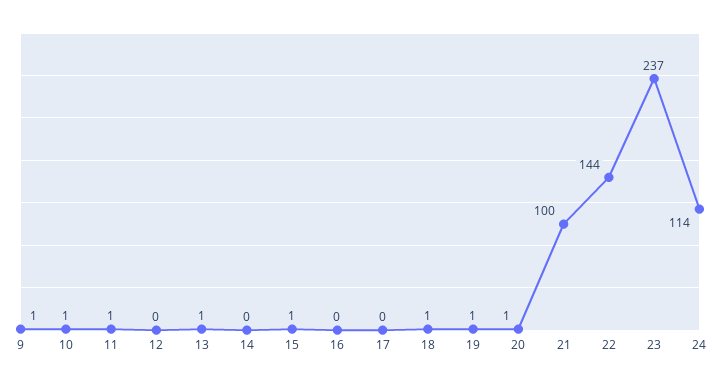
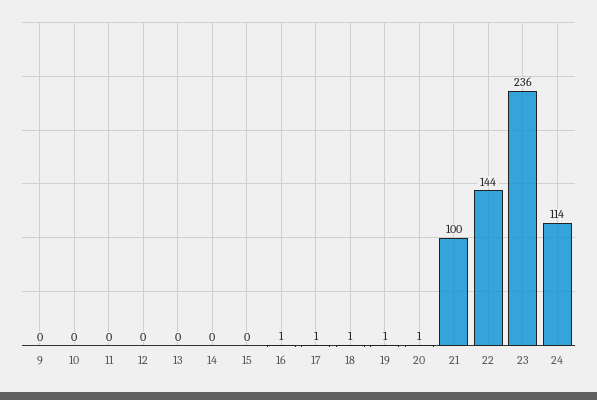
  {
-   "9": 1,
+   "9": 0,
-   "10": 1,
+   "10": 0,
-   "11": 1,
+   "11": 0,
    "12": 0,
-   "13": 1,
+   "13": 0,
    "14": 0,
-   "15": 1,
+   "15": 0,
-   "16": 0,
+   "16": 1,
-   "17": 0,
+   "17": 1,
    "18": 1,
    "19": 1,
    "20": 1,
    "21": 100,
    "22": 144,
-   "23": 237,
+   "23": 236,
    "24": 114
  }

